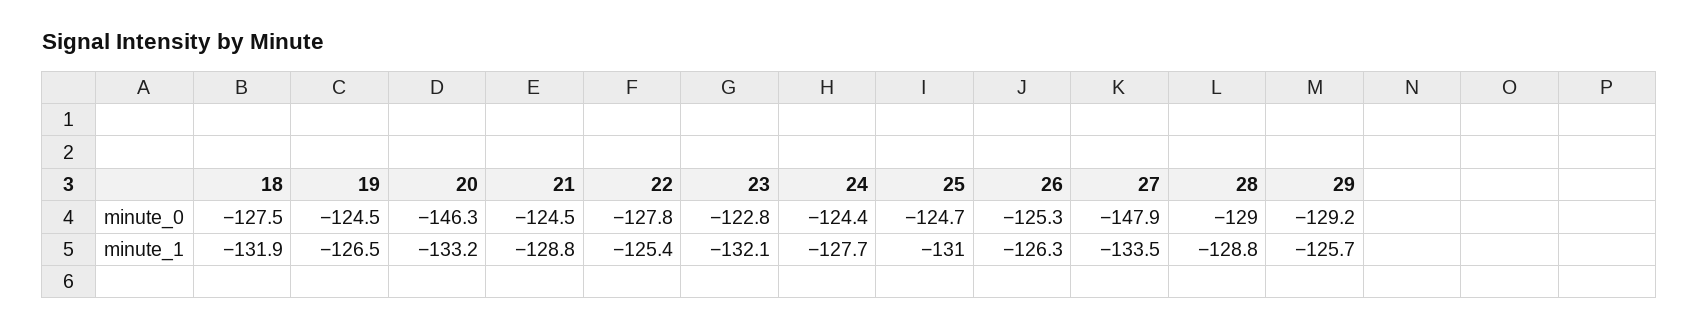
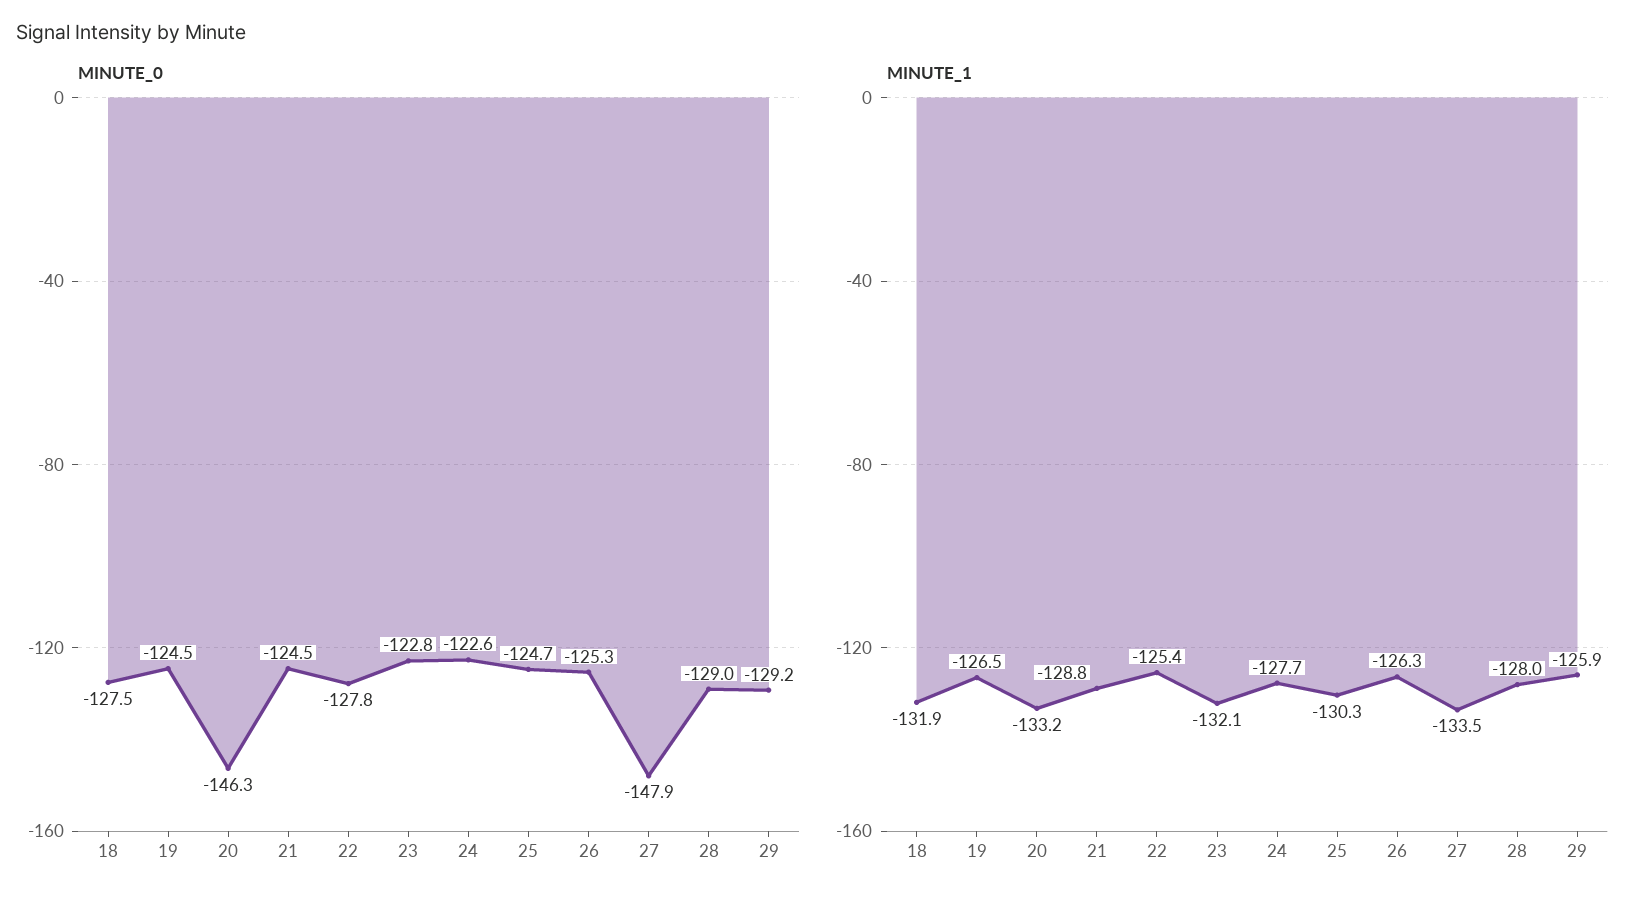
  {
    "minute_0": {
      "18": -127.5,
      "19": -124.5,
      "20": -146.3,
      "21": -124.5,
      "22": -127.8,
      "23": -122.8,
-     "24": -124.4,
+     "24": -122.6,
      "25": -124.7,
      "26": -125.3,
      "27": -147.9,
      "28": -129,
      "29": -129.2
    },
    "minute_1": {
      "18": -131.9,
      "19": -126.5,
      "20": -133.2,
      "21": -128.8,
      "22": -125.4,
      "23": -132.1,
      "24": -127.7,
-     "25": -131,
+     "25": -130.3,
      "26": -126.3,
      "27": -133.5,
-     "28": -128.8,
+     "28": -128,
-     "29": -125.7
+     "29": -125.9
    }
  }

